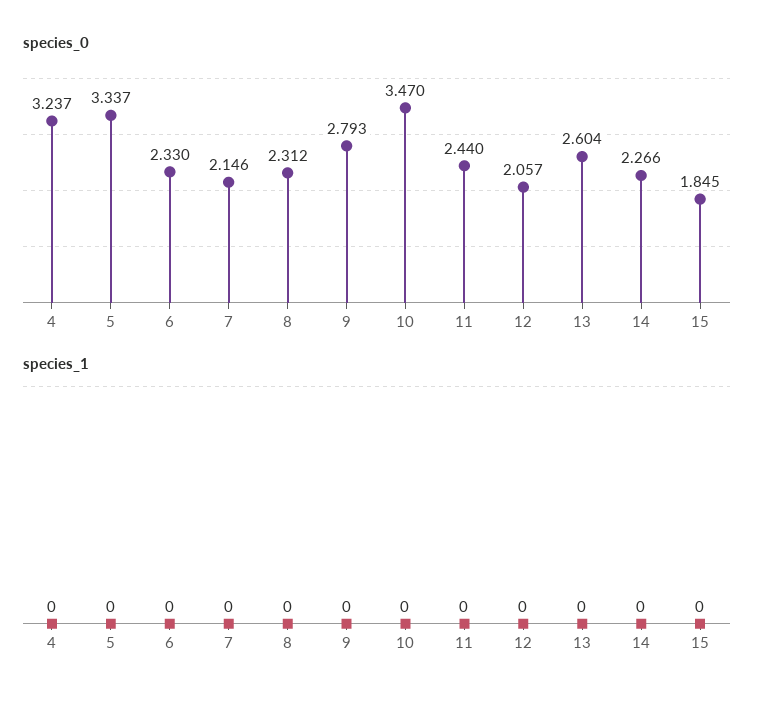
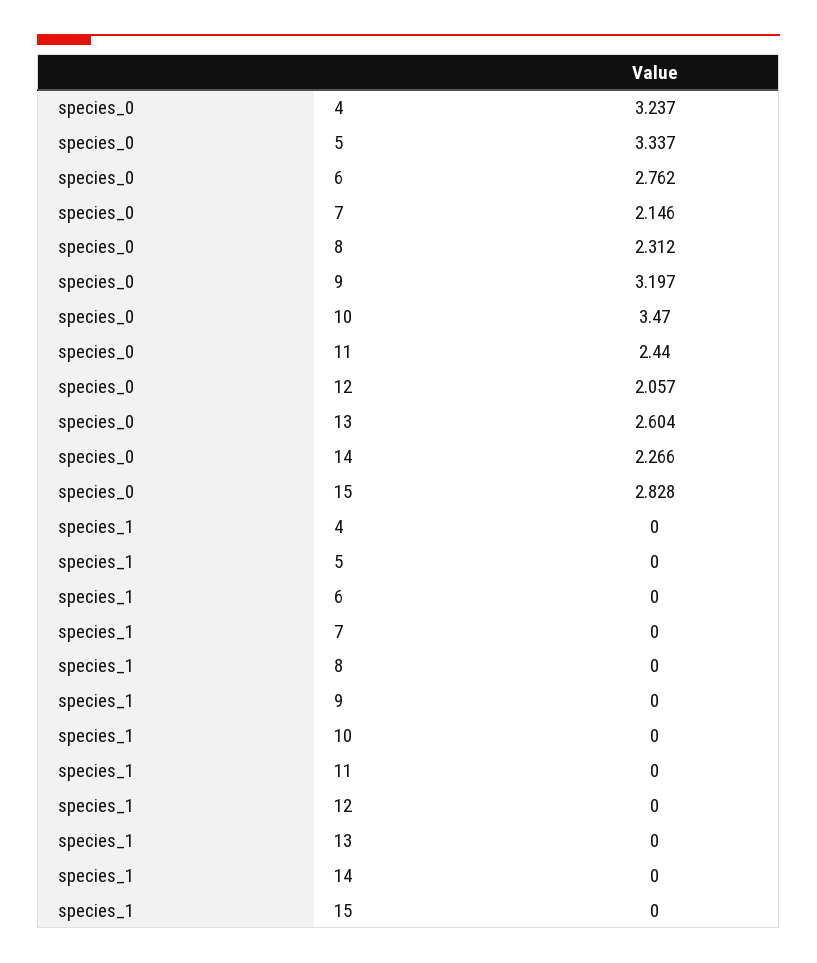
  {
    "species_0": {
      "4": 3.237,
      "5": 3.337,
-     "6": 2.33,
+     "6": 2.762,
      "7": 2.146,
      "8": 2.312,
-     "9": 2.793,
+     "9": 3.197,
      "10": 3.47,
      "11": 2.44,
      "12": 2.057,
      "13": 2.604,
      "14": 2.266,
-     "15": 1.845
+     "15": 2.828
    },
    "species_1": {
      "4": 0,
      "5": 0,
      "6": 0,
      "7": 0,
      "8": 0,
      "9": 0,
      "10": 0,
      "11": 0,
      "12": 0,
      "13": 0,
      "14": 0,
      "15": 0
    }
  }

